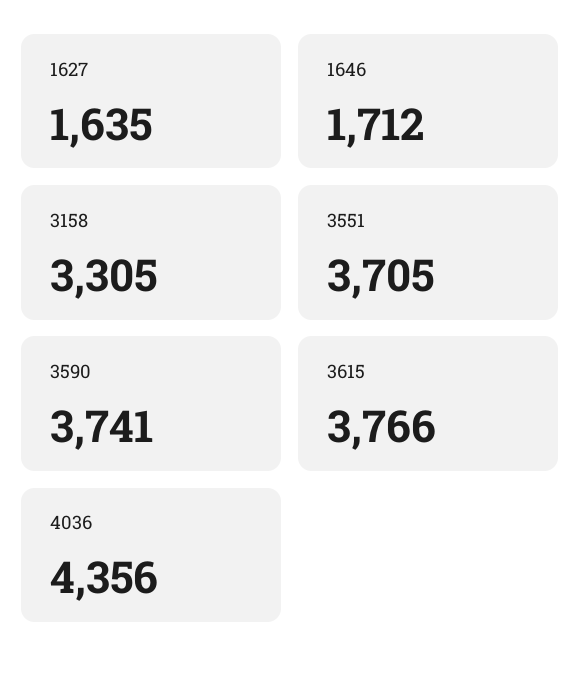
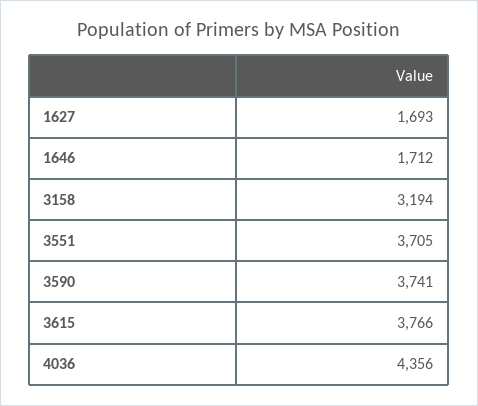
  {
-   "1627": 1635,
+   "1627": 1693,
    "1646": 1712,
-   "3158": 3305,
+   "3158": 3194,
    "3551": 3705,
    "3590": 3741,
    "3615": 3766,
    "4036": 4356
  }

